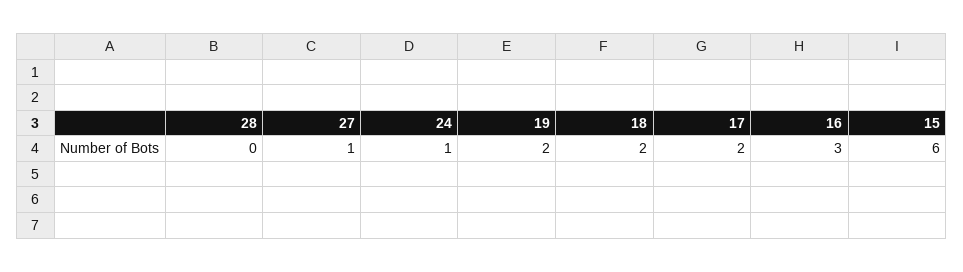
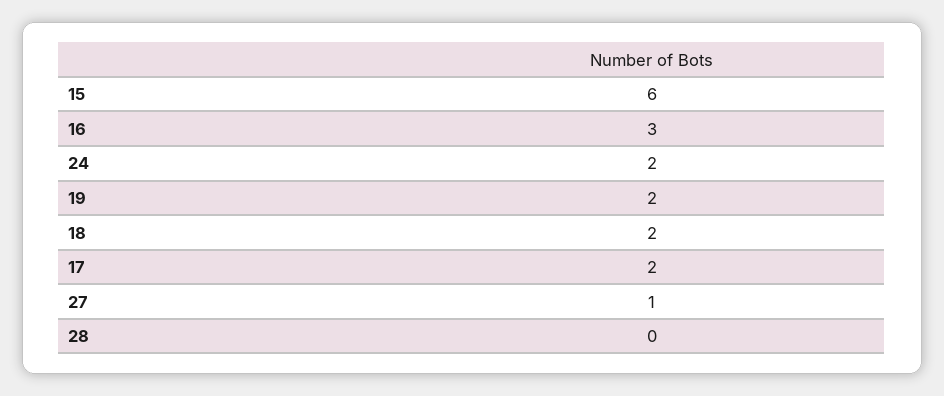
  {
    "28": 0,
    "27": 1,
-   "24": 1,
+   "24": 2,
    "19": 2,
    "18": 2,
    "17": 2,
    "16": 3,
    "15": 6
  }

